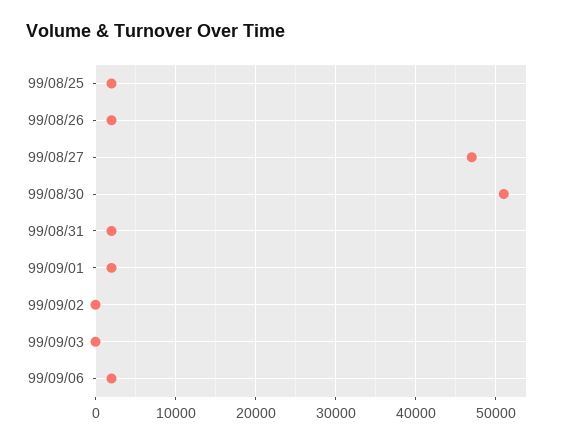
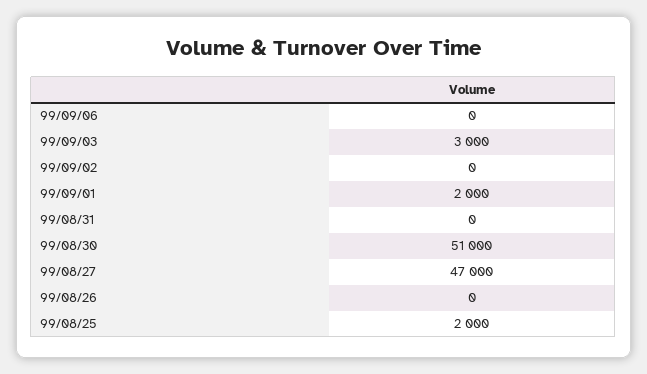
  {
    "99/08/25": 2000,
-   "99/08/26": 2000,
+   "99/08/26": 0,
    "99/08/27": 47000,
    "99/08/30": 51000,
-   "99/08/31": 2000,
+   "99/08/31": 0,
    "99/09/01": 2000,
    "99/09/02": 0,
-   "99/09/03": 0,
+   "99/09/03": 3000,
-   "99/09/06": 2000
+   "99/09/06": 0
  }

